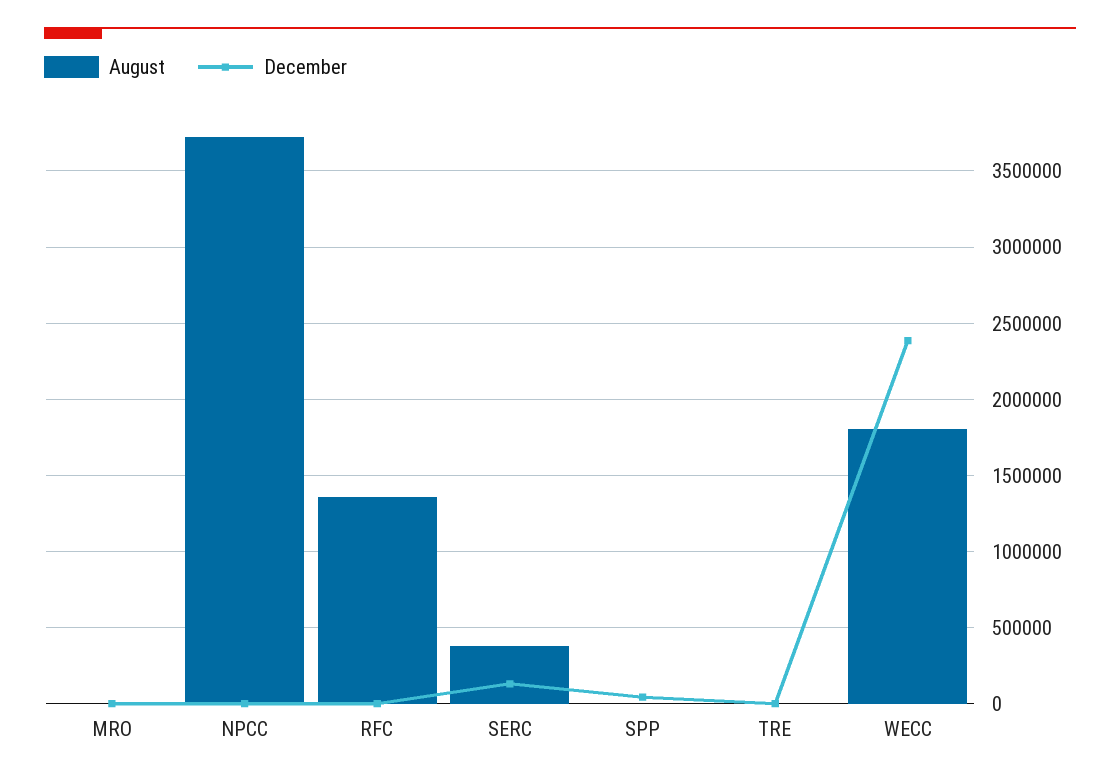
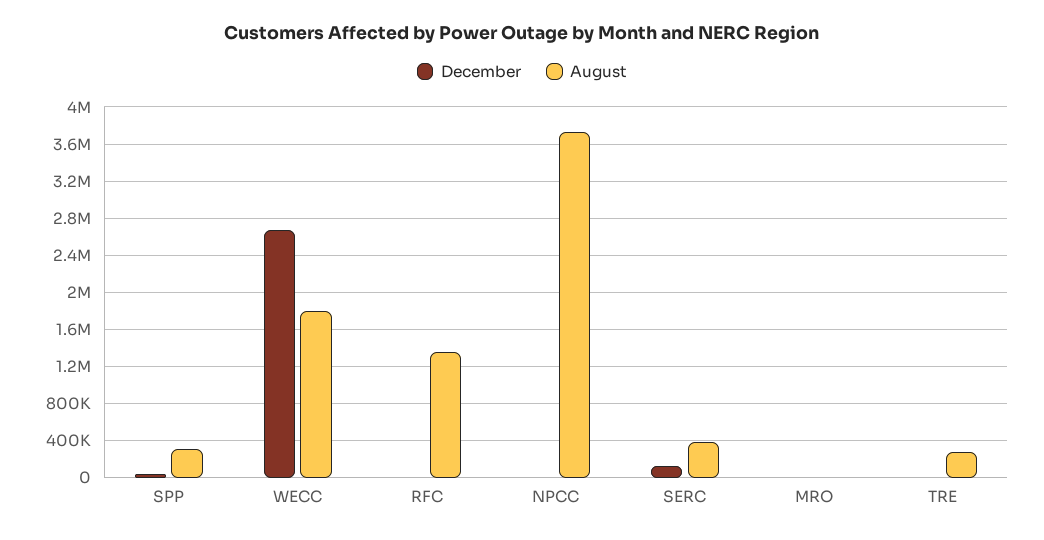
  {
    "August": {
      "MRO": 0,
      "NPCC": 3750000,
      "RFC": 1350000,
      "SERC": 400000,
-     "SPP": 0,
+     "SPP": 300000,
-     "TRE": 0,
+     "TRE": 300000,
      "WECC": 1800000
    },
    "December": {
      "MRO": 0,
      "NPCC": 0,
      "RFC": 0,
      "SERC": 150000,
      "SPP": 50000,
      "TRE": 0,
-     "WECC": 2400000
+     "WECC": 2700000
    }
  }

